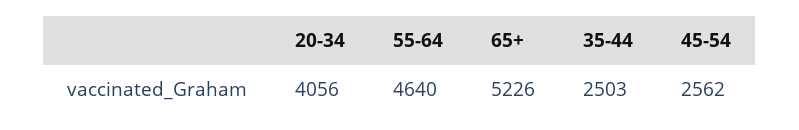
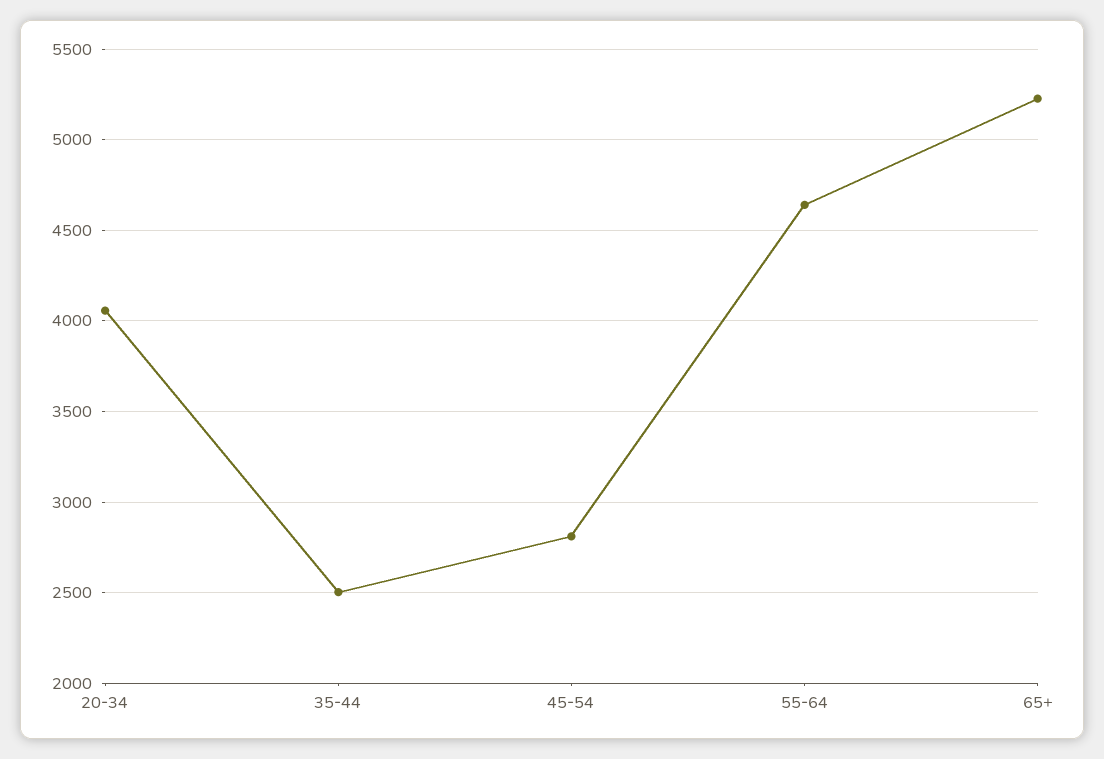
  {
    "20-34": 4056,
    "55-64": 4640,
    "65+": 5226,
    "35-44": 2503,
-   "45-54": 2562
+   "45-54": 2800
  }

